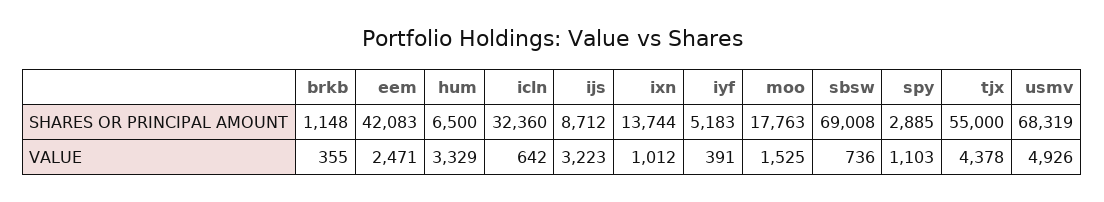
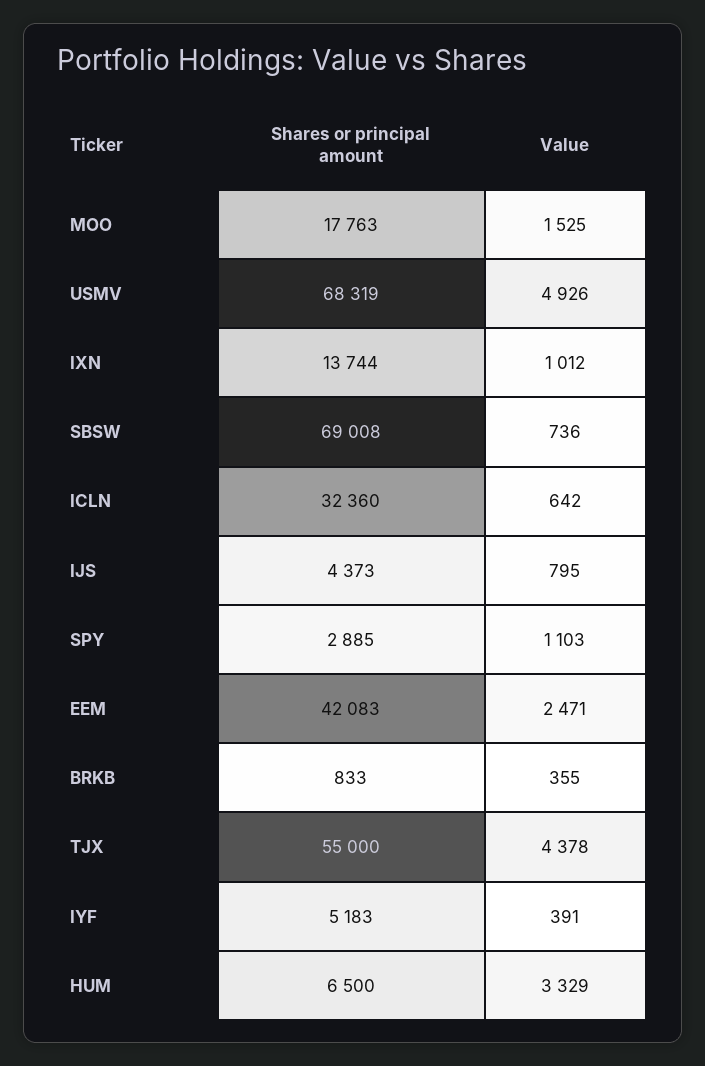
  {
    "brkb": {
-     "SHARES OR PRINCIPAL AMOUNT": 1148,
+     "SHARES OR PRINCIPAL AMOUNT": 833,
      "VALUE": 355
    },
    "eem": {
      "SHARES OR PRINCIPAL AMOUNT": 42083,
      "VALUE": 2471
    },
    "hum": {
      "SHARES OR PRINCIPAL AMOUNT": 6500,
      "VALUE": 3329
    },
    "icln": {
      "SHARES OR PRINCIPAL AMOUNT": 32360,
      "VALUE": 642
    },
    "ijs": {
-     "SHARES OR PRINCIPAL AMOUNT": 8712,
+     "SHARES OR PRINCIPAL AMOUNT": 4373,
-     "VALUE": 3223
+     "VALUE": 795
    },
    "ixn": {
      "SHARES OR PRINCIPAL AMOUNT": 13744,
      "VALUE": 1012
    },
    "iyf": {
      "SHARES OR PRINCIPAL AMOUNT": 5183,
      "VALUE": 391
    },
    "moo": {
      "SHARES OR PRINCIPAL AMOUNT": 17763,
      "VALUE": 1525
    },
    "sbsw": {
      "SHARES OR PRINCIPAL AMOUNT": 69008,
      "VALUE": 736
    },
    "spy": {
      "SHARES OR PRINCIPAL AMOUNT": 2885,
      "VALUE": 1103
    },
    "tjx": {
      "SHARES OR PRINCIPAL AMOUNT": 55000,
      "VALUE": 4378
    },
    "usmv": {
      "SHARES OR PRINCIPAL AMOUNT": 68319,
      "VALUE": 4926
    }
  }

